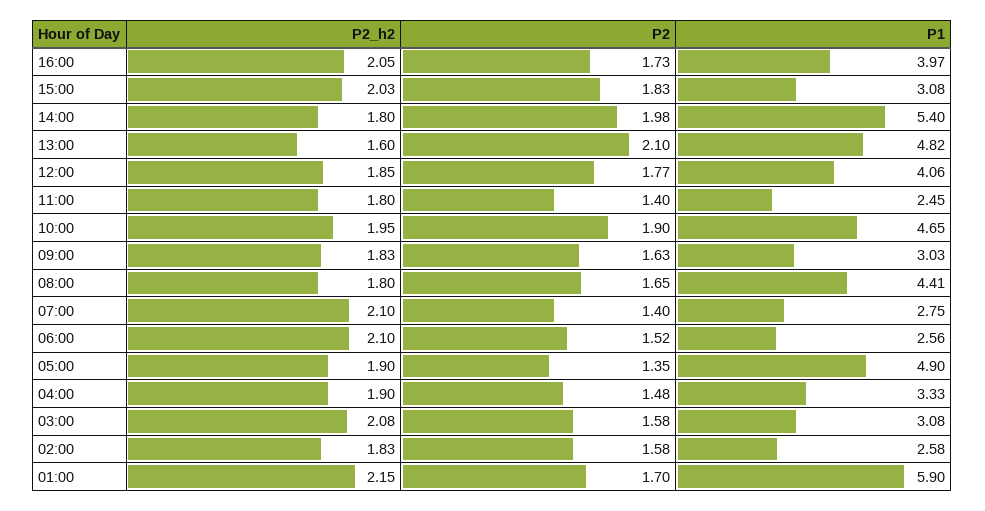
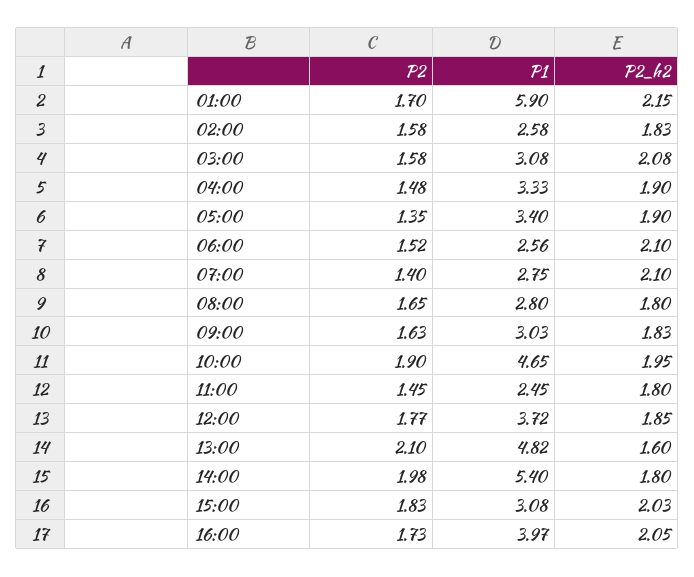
  {
    "P2_h2": {
      "16:00": 2.05,
      "15:00": 2.03,
      "14:00": 1.8,
      "13:00": 1.6,
      "12:00": 1.85,
      "11:00": 1.8,
      "10:00": 1.95,
      "09:00": 1.83,
      "08:00": 1.8,
      "07:00": 2.1,
      "06:00": 2.1,
      "05:00": 1.9,
      "04:00": 1.9,
      "03:00": 2.08,
      "02:00": 1.83,
      "01:00": 2.15
    },
    "P2": {
      "16:00": 1.73,
      "15:00": 1.83,
      "14:00": 1.98,
      "13:00": 2.1,
      "12:00": 1.77,
-     "11:00": 1.4,
+     "11:00": 1.45,
      "10:00": 1.9,
      "09:00": 1.63,
      "08:00": 1.65,
      "07:00": 1.4,
      "06:00": 1.52,
      "05:00": 1.35,
      "04:00": 1.48,
      "03:00": 1.58,
      "02:00": 1.58,
      "01:00": 1.7
    },
    "P1": {
      "16:00": 3.97,
      "15:00": 3.08,
      "14:00": 5.4,
      "13:00": 4.82,
-     "12:00": 4.06,
+     "12:00": 3.72,
      "11:00": 2.45,
      "10:00": 4.65,
      "09:00": 3.03,
-     "08:00": 4.41,
+     "08:00": 2.8,
      "07:00": 2.75,
      "06:00": 2.56,
-     "05:00": 4.9,
+     "05:00": 3.4,
      "04:00": 3.33,
      "03:00": 3.08,
      "02:00": 2.58,
      "01:00": 5.9
    }
  }

